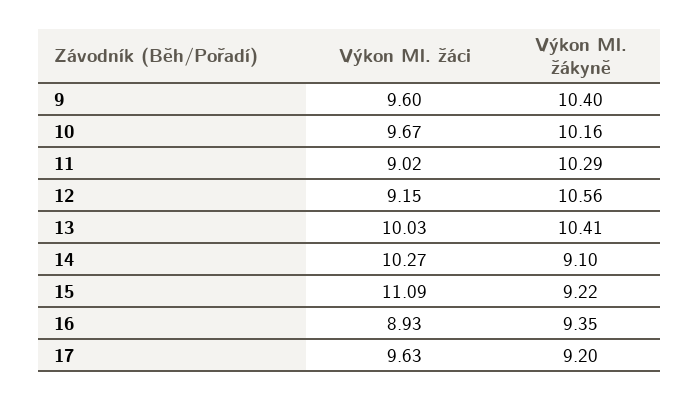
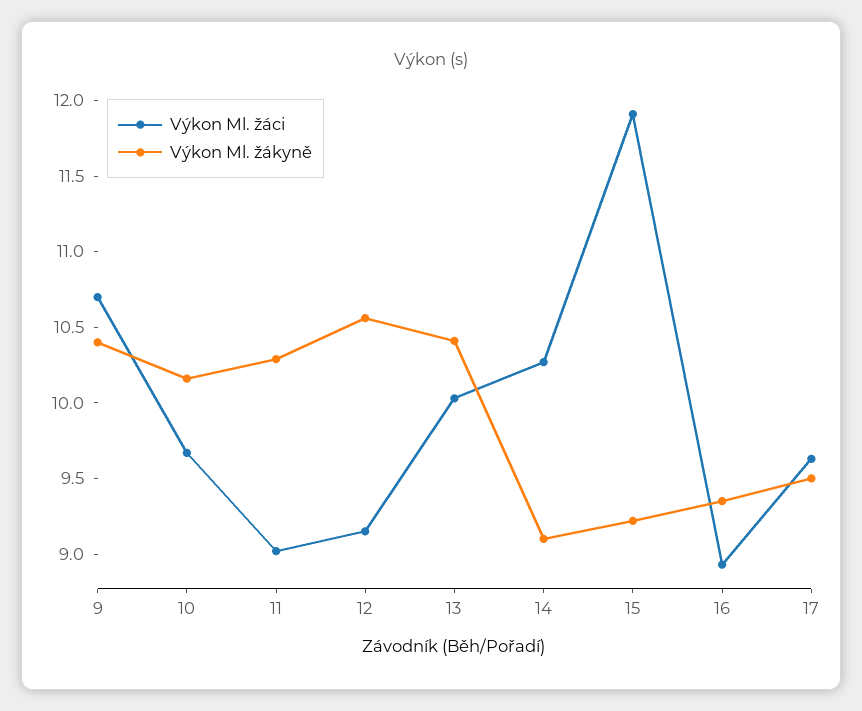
  {
    "Výkon Ml. žáci": {
-     "9": 9.6,
+     "9": 10.7,
      "10": 9.67,
      "11": 9.02,
      "12": 9.15,
      "13": 10.03,
      "14": 10.27,
-     "15": 11.09,
+     "15": 11.9,
      "16": 8.93,
      "17": 9.63
    },
    "Výkon Ml. žákyně": {
      "9": 10.4,
      "10": 10.16,
      "11": 10.29,
      "12": 10.56,
      "13": 10.41,
      "14": 9.1,
      "15": 9.22,
      "16": 9.35,
-     "17": 9.2
+     "17": 9.5
    }
  }

